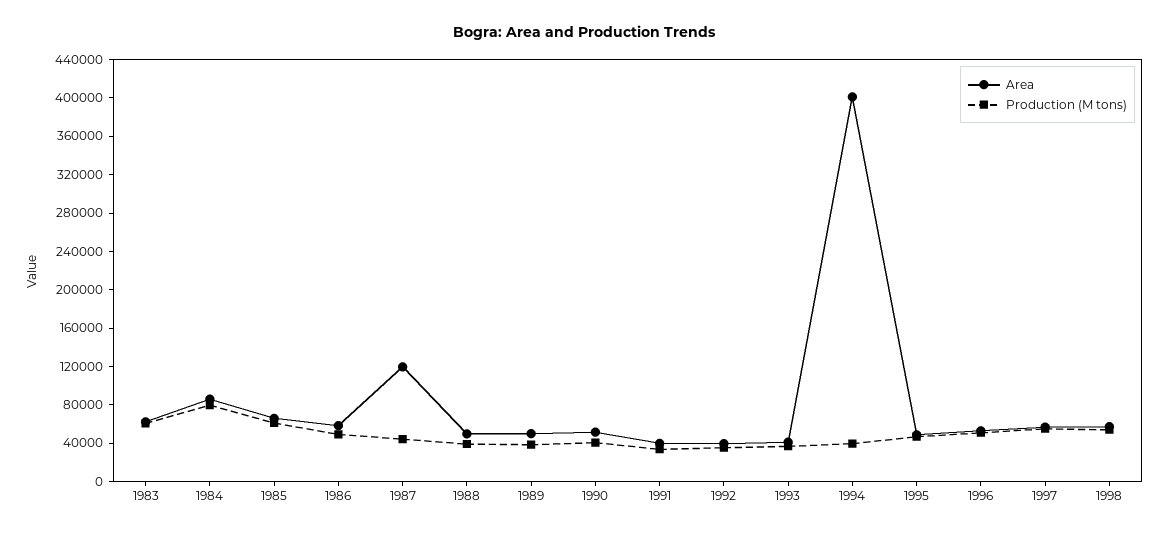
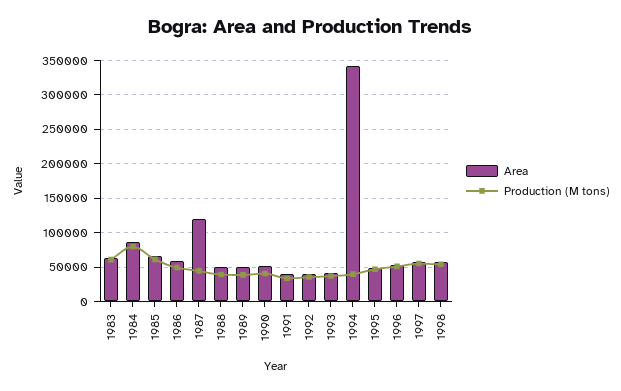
  {
    "Area": {
      "1983": 60000,
      "1984": 90000,
      "1985": 70000,
      "1986": 60000,
      "1987": 120000,
      "1988": 50000,
      "1989": 50000,
      "1990": 50000,
      "1991": 40000,
      "1992": 40000,
      "1993": 40000,
-     "1994": 400000,
+     "1994": 340000,
      "1995": 50000,
      "1996": 50000,
      "1997": 60000,
      "1998": 60000
    },
    "Production (M tons)": {
      "1983": 60000,
      "1984": 80000,
      "1985": 60000,
      "1986": 50000,
      "1987": 40000,
      "1988": 40000,
      "1989": 40000,
      "1990": 40000,
      "1991": 30000,
      "1992": 40000,
      "1993": 40000,
      "1994": 40000,
      "1995": 50000,
      "1996": 50000,
      "1997": 60000,
      "1998": 50000
    }
  }

